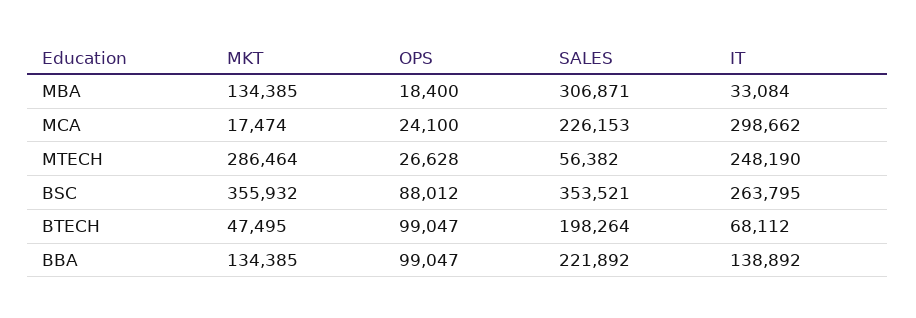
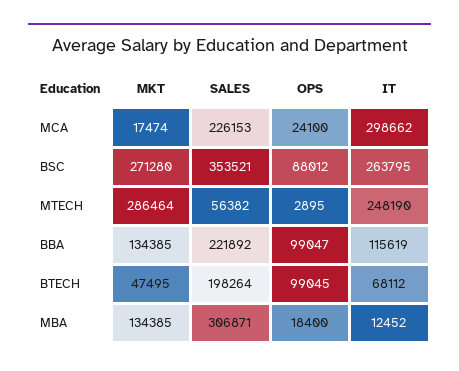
  {
    "MKT": {
      "MBA": 134385,
      "MCA": 17474,
      "MTECH": 286464,
-     "BSC": 355932,
+     "BSC": 271280,
      "BTECH": 47495,
      "BBA": 134385
    },
    "OPS": {
      "MBA": 18400,
      "MCA": 24100,
-     "MTECH": 26628,
+     "MTECH": 2895,
      "BSC": 88012,
-     "BTECH": 99047,
+     "BTECH": 99045,
      "BBA": 99047
    },
    "SALES": {
      "MBA": 306871,
      "MCA": 226153,
      "MTECH": 56382,
      "BSC": 353521,
      "BTECH": 198264,
      "BBA": 221892
    },
    "IT": {
-     "MBA": 33084,
+     "MBA": 12452,
      "MCA": 298662,
      "MTECH": 248190,
      "BSC": 263795,
      "BTECH": 68112,
-     "BBA": 138892
+     "BBA": 115619
    }
  }

